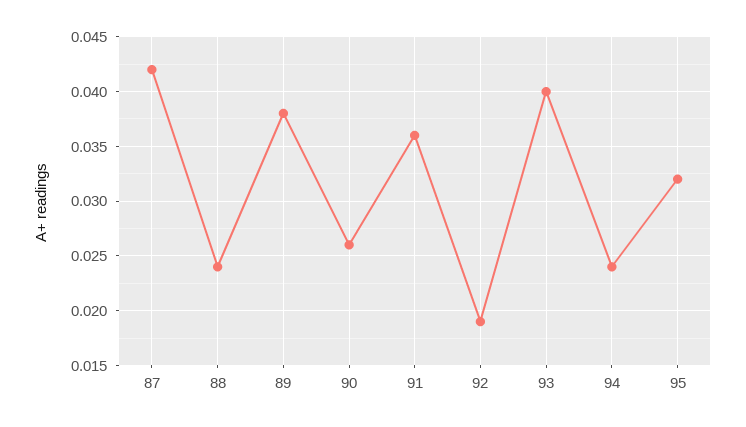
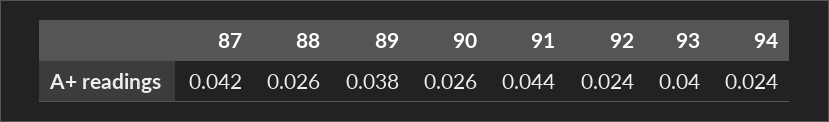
  {
    "87": 0.042,
-   "88": 0.024,
+   "88": 0.026,
    "89": 0.038,
    "90": 0.026,
-   "91": 0.036,
+   "91": 0.044,
-   "92": 0.019,
+   "92": 0.024,
    "93": 0.04,
-   "94": 0.024,
+   "94": 0.024
-   "95": 0.032
  }

